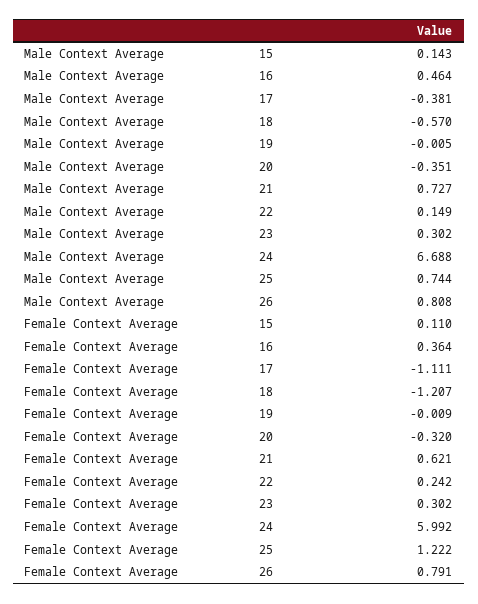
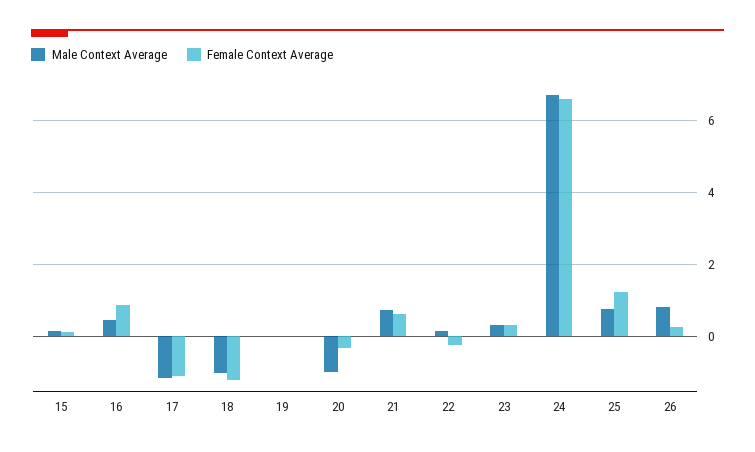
  {
    "Male Context Average": {
      "15": 0.143,
      "16": 0.464,
-     "17": -0.381,
+     "17": -1.2,
-     "18": -0.57,
+     "18": -1,
      "19": -0.005,
-     "20": -0.351,
+     "20": -1,
      "21": 0.727,
      "22": 0.149,
      "23": 0.302,
      "24": 6.688,
      "25": 0.744,
      "26": 0.808
    },
    "Female Context Average": {
      "15": 0.11,
-     "16": 0.364,
+     "16": 0.8,
      "17": -1.111,
      "18": -1.207,
      "19": -0.009,
      "20": -0.32,
      "21": 0.621,
-     "22": 0.242,
+     "22": -0.2,
      "23": 0.302,
-     "24": 5.992,
+     "24": 6.6,
      "25": 1.222,
-     "26": 0.791
+     "26": 0.2
    }
  }

